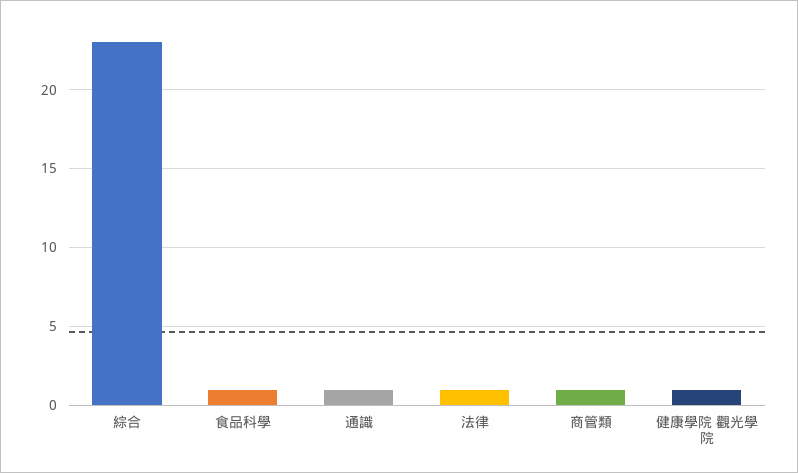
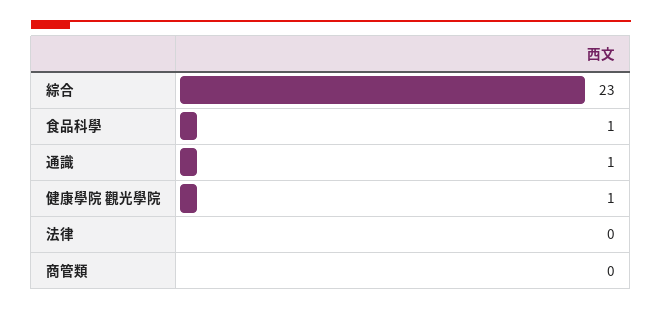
  {
    "綜合": 23,
    "食品科學": 1,
    "通識": 1,
-   "法律": 1,
+   "法律": 0,
-   "商管類": 1,
+   "商管類": 0,
    "健康學院 觀光學院": 1
  }

